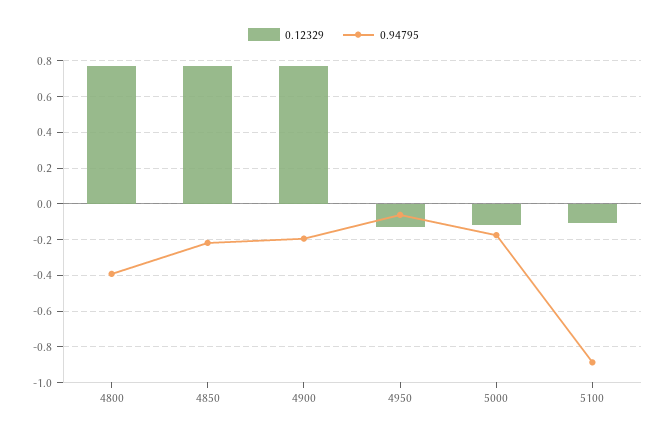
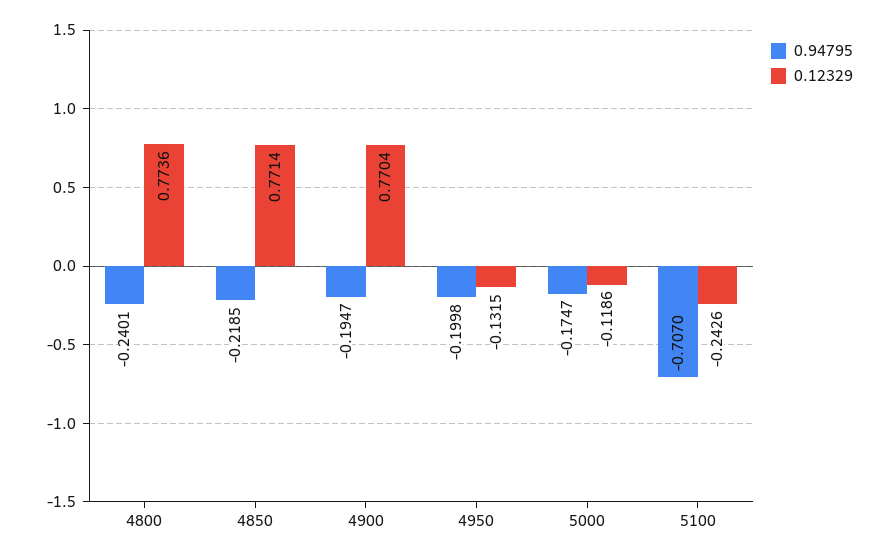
  {
    "0.12329": {
      "4800": 0.7736,
      "4850": 0.7714,
      "4900": 0.7704,
      "4950": -0.1315,
      "5000": -0.1186,
-     "5100": -0.1
+     "5100": -0.2426
    },
    "0.94795": {
-     "4800": -0.4,
+     "4800": -0.2401,
      "4850": -0.2185,
      "4900": -0.1947,
-     "4950": -0.05,
+     "4950": -0.1998,
      "5000": -0.1747,
-     "5100": -0.9
+     "5100": -0.707
    }
  }

